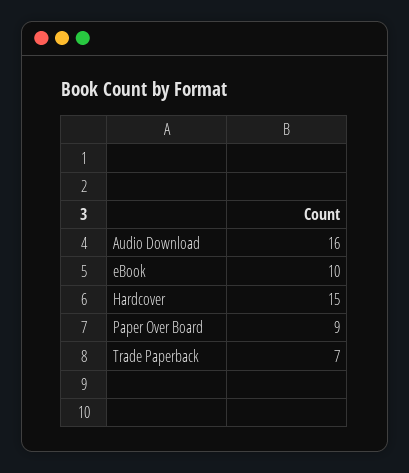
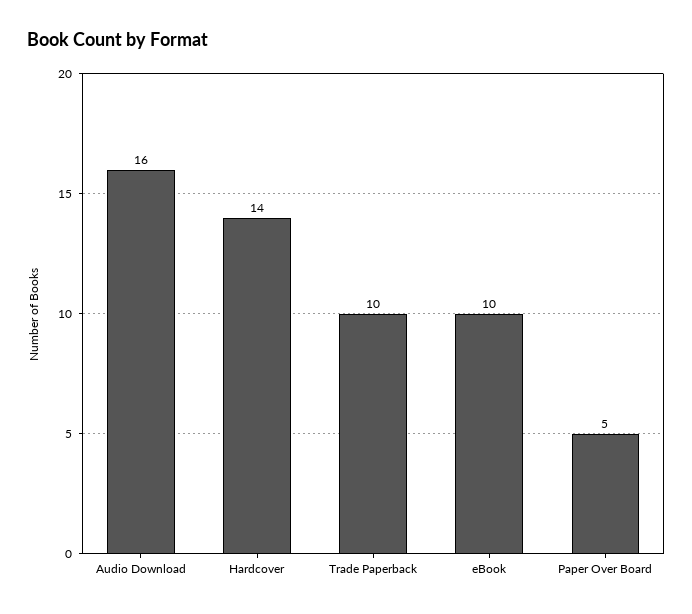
  {
    "Audio Download": 16,
    "eBook": 10,
-   "Hardcover": 15,
+   "Hardcover": 14,
-   "Paper Over Board": 9,
+   "Paper Over Board": 5,
-   "Trade Paperback": 7
+   "Trade Paperback": 10
  }

